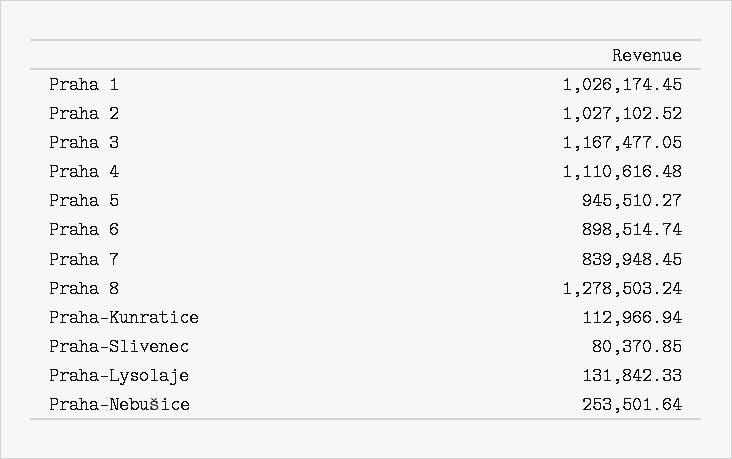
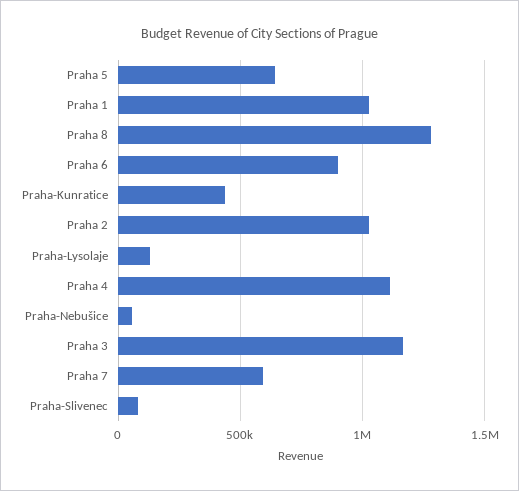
  {
    "Praha 1": 1026174.45,
    "Praha 2": 1027102.52,
    "Praha 3": 1167477.05,
    "Praha 4": 1110616.48,
-   "Praha 5": 945510.27,
+   "Praha 5": 650000,
    "Praha 6": 898514.74,
-   "Praha 7": 839948.45,
+   "Praha 7": 600000,
    "Praha 8": 1278503.24,
-   "Praha-Kunratice": 112966.94,
+   "Praha-Kunratice": 450000,
    "Praha-Slivenec": 80370.85,
    "Praha-Lysolaje": 131842.33,
-   "Praha-Nebušice": 253501.64
+   "Praha-Nebušice": 50000
  }

